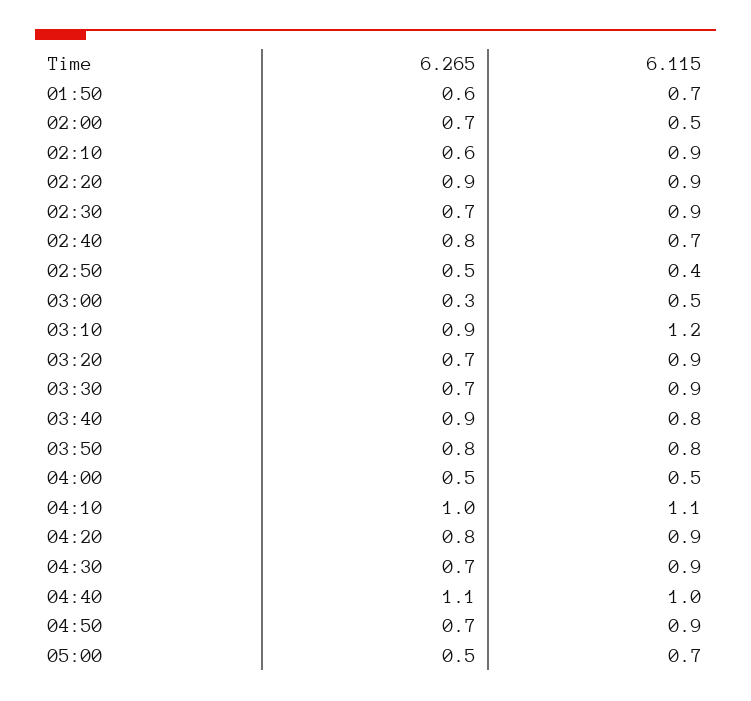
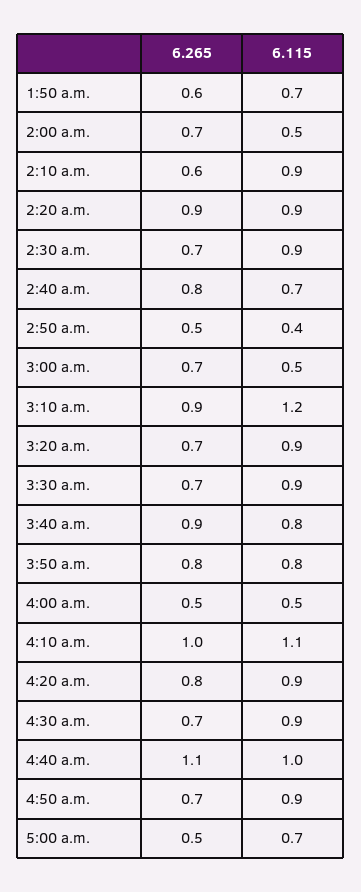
  {
    "6.265": {
      "01:50": 0.6,
      "02:00": 0.7,
      "02:10": 0.6,
      "02:20": 0.9,
      "02:30": 0.7,
      "02:40": 0.8,
      "02:50": 0.5,
-     "03:00": 0.3,
+     "03:00": 0.7,
      "03:10": 0.9,
      "03:20": 0.7,
      "03:30": 0.7,
      "03:40": 0.9,
      "03:50": 0.8,
      "04:00": 0.5,
      "04:10": 1,
      "04:20": 0.8,
      "04:30": 0.7,
      "04:40": 1.1,
      "04:50": 0.7,
      "05:00": 0.5
    },
    "6.115": {
      "01:50": 0.7,
      "02:00": 0.5,
      "02:10": 0.9,
      "02:20": 0.9,
      "02:30": 0.9,
      "02:40": 0.7,
      "02:50": 0.4,
      "03:00": 0.5,
      "03:10": 1.2,
      "03:20": 0.9,
      "03:30": 0.9,
      "03:40": 0.8,
      "03:50": 0.8,
      "04:00": 0.5,
      "04:10": 1.1,
      "04:20": 0.9,
      "04:30": 0.9,
      "04:40": 1,
      "04:50": 0.9,
      "05:00": 0.7
    }
  }

